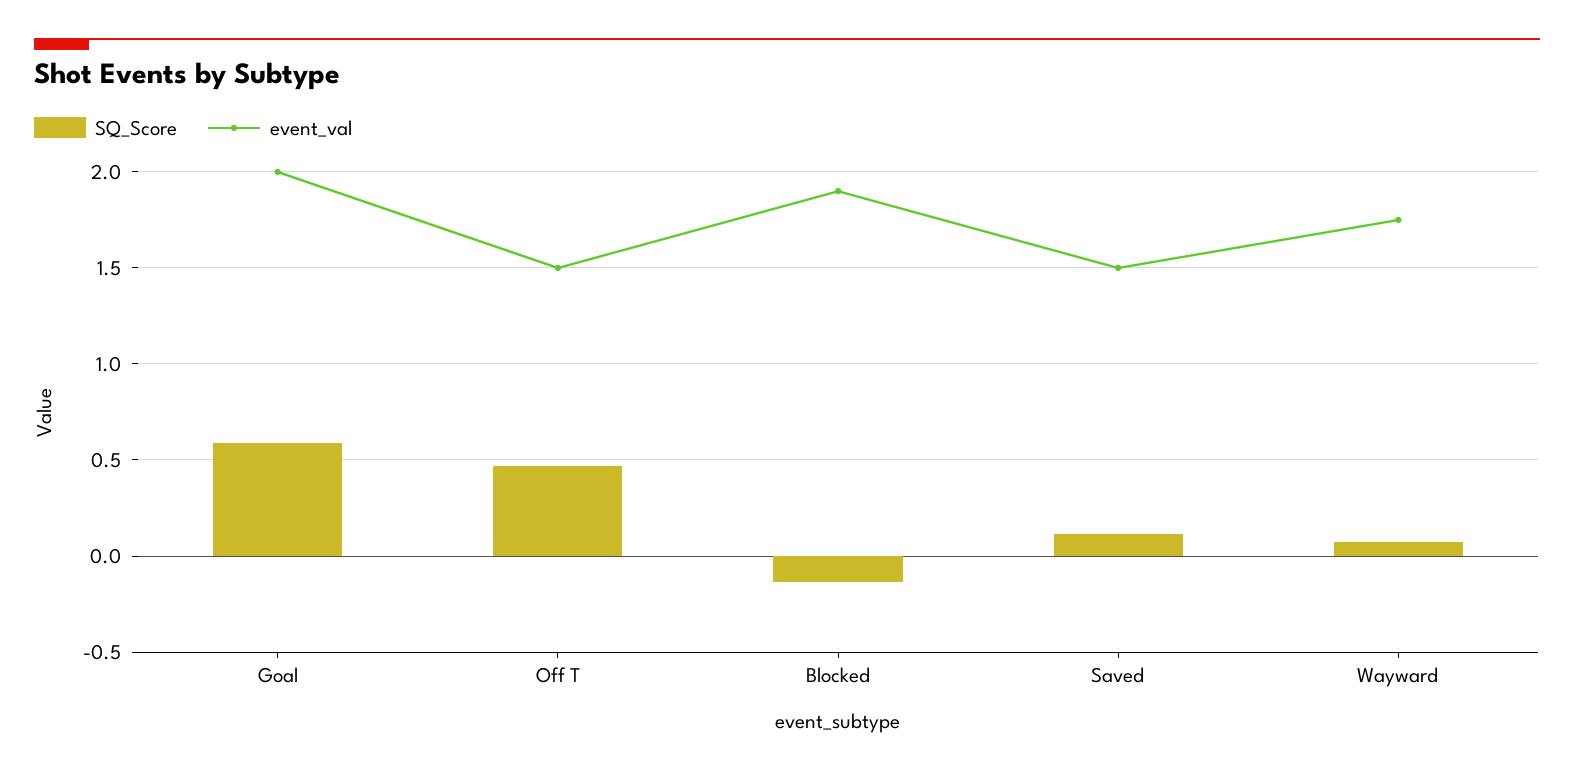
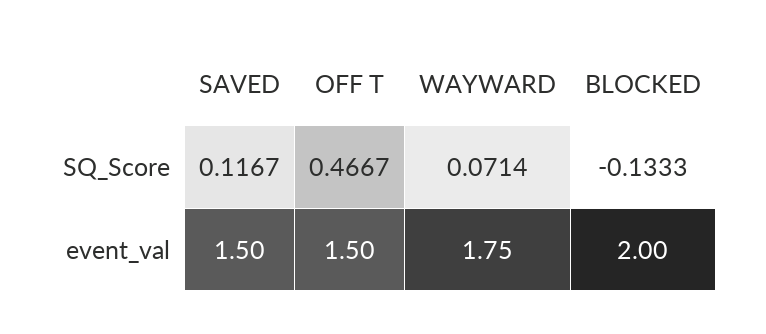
  {
    "SQ_Score": {
-     "Goal": 0.6,
      "Off T": 0.4667,
      "Blocked": -0.1333,
      "Saved": 0.1167,
      "Wayward": 0.0714
    },
    "event_val": {
-     "Goal": 2,
      "Off T": 1.5,
-     "Blocked": 1.9,
+     "Blocked": 2,
      "Saved": 1.5,
      "Wayward": 1.75
    }
  }

